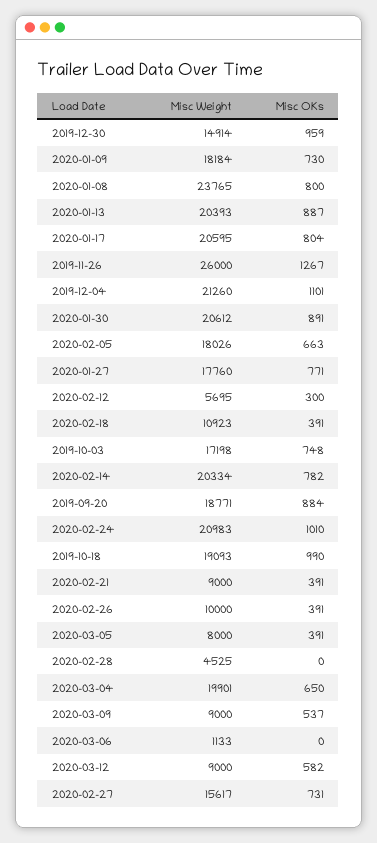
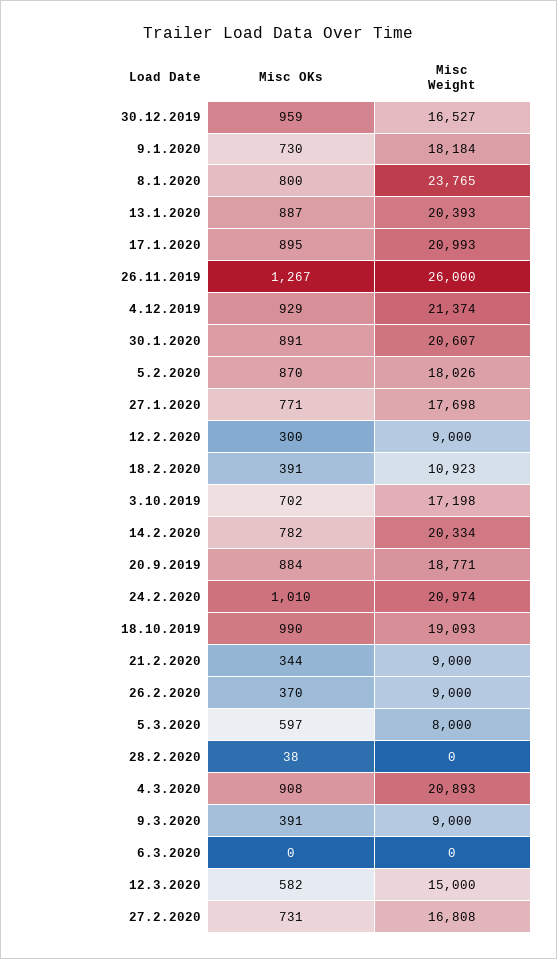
  {
    "Misc Weight": {
-     "2019-12-30": 14914,
+     "2019-12-30": 16527,
      "2020-01-09": 18184,
      "2020-01-08": 23765,
      "2020-01-13": 20393,
-     "2020-01-17": 20595,
+     "2020-01-17": 20993,
      "2019-11-26": 26000,
-     "2019-12-04": 21260,
+     "2019-12-04": 21374,
-     "2020-01-30": 20612,
+     "2020-01-30": 20607,
      "2020-02-05": 18026,
-     "2020-01-27": 17760,
+     "2020-01-27": 17698,
-     "2020-02-12": 5695,
+     "2020-02-12": 9000,
      "2020-02-18": 10923,
      "2019-10-03": 17198,
      "2020-02-14": 20334,
      "2019-09-20": 18771,
-     "2020-02-24": 20983,
+     "2020-02-24": 20974,
      "2019-10-18": 19093,
      "2020-02-21": 9000,
-     "2020-02-26": 10000,
+     "2020-02-26": 9000,
      "2020-03-05": 8000,
-     "2020-02-28": 4525,
+     "2020-02-28": 0,
-     "2020-03-04": 19901,
+     "2020-03-04": 20893,
      "2020-03-09": 9000,
-     "2020-03-06": 1133,
+     "2020-03-06": 0,
-     "2020-03-12": 9000,
+     "2020-03-12": 15000,
-     "2020-02-27": 15617
+     "2020-02-27": 16808
    },
    "Misc OKs": {
      "2019-12-30": 959,
      "2020-01-09": 730,
      "2020-01-08": 800,
      "2020-01-13": 887,
-     "2020-01-17": 804,
+     "2020-01-17": 895,
      "2019-11-26": 1267,
-     "2019-12-04": 1101,
+     "2019-12-04": 929,
      "2020-01-30": 891,
-     "2020-02-05": 663,
+     "2020-02-05": 870,
      "2020-01-27": 771,
      "2020-02-12": 300,
      "2020-02-18": 391,
-     "2019-10-03": 748,
+     "2019-10-03": 702,
      "2020-02-14": 782,
      "2019-09-20": 884,
      "2020-02-24": 1010,
      "2019-10-18": 990,
-     "2020-02-21": 391,
+     "2020-02-21": 344,
-     "2020-02-26": 391,
+     "2020-02-26": 370,
-     "2020-03-05": 391,
+     "2020-03-05": 597,
-     "2020-02-28": 0,
+     "2020-02-28": 38,
-     "2020-03-04": 650,
+     "2020-03-04": 908,
-     "2020-03-09": 537,
+     "2020-03-09": 391,
      "2020-03-06": 0,
      "2020-03-12": 582,
      "2020-02-27": 731
    }
  }

